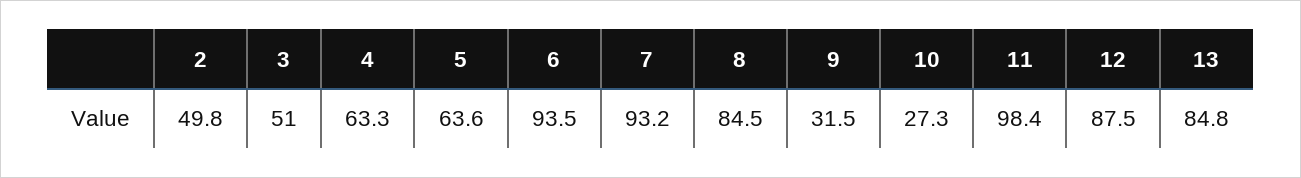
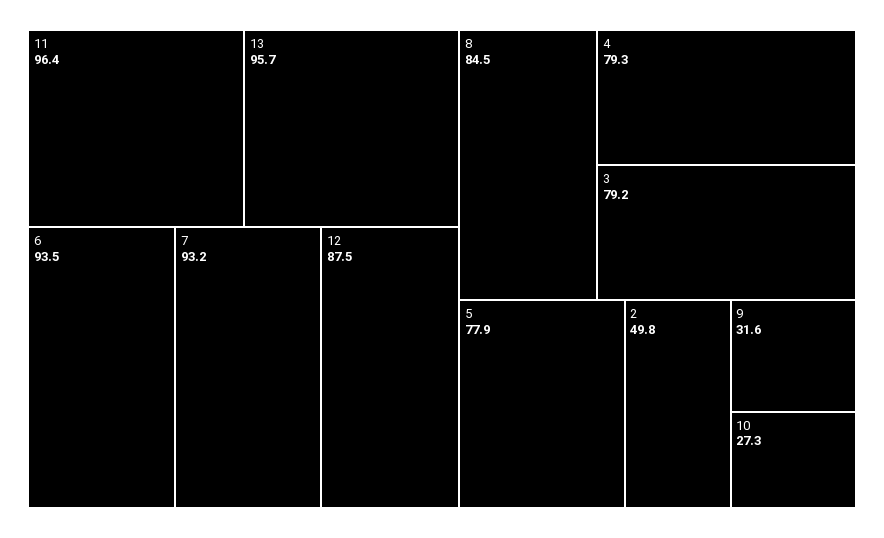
  {
    "2": 49.8,
-   "3": 51,
+   "3": 79.2,
-   "4": 63.3,
+   "4": 79.3,
-   "5": 63.6,
+   "5": 77.9,
    "6": 93.5,
    "7": 93.2,
    "8": 84.5,
-   "9": 31.5,
+   "9": 31.6,
    "10": 27.3,
-   "11": 98.4,
+   "11": 96.4,
    "12": 87.5,
-   "13": 84.8
+   "13": 95.7
  }

